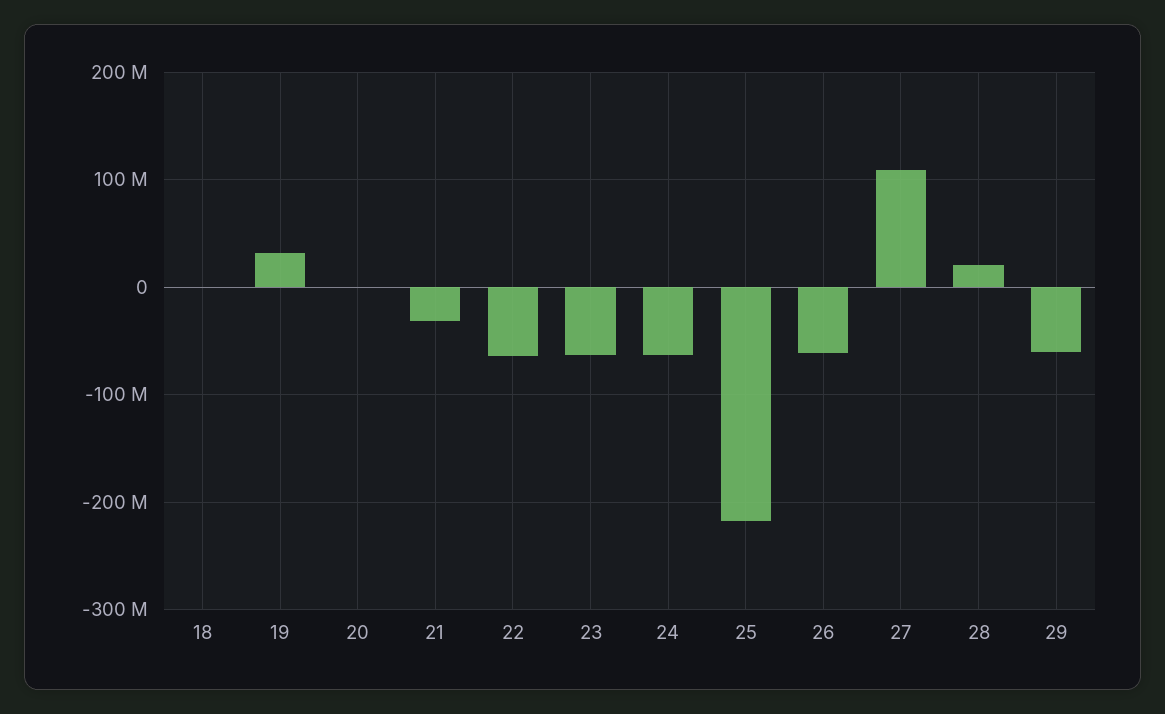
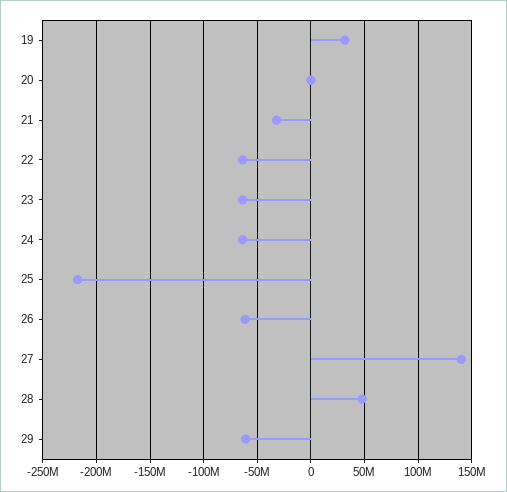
  {
-   "18": 0,
    "19": 30000000,
    "20": 0,
    "21": -30000000,
    "22": -60000000,
    "23": -60000000,
    "24": -60000000,
    "25": -220000000,
    "26": -60000000,
-   "27": 110000000,
+   "27": 140000000,
-   "28": 20000000,
+   "28": 50000000,
    "29": -60000000
  }

